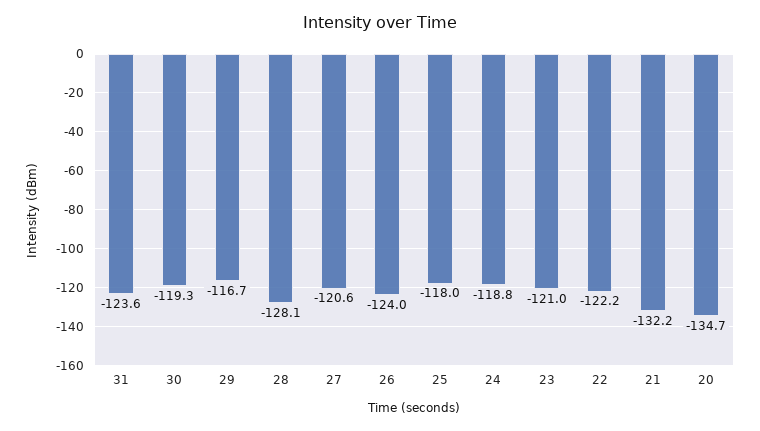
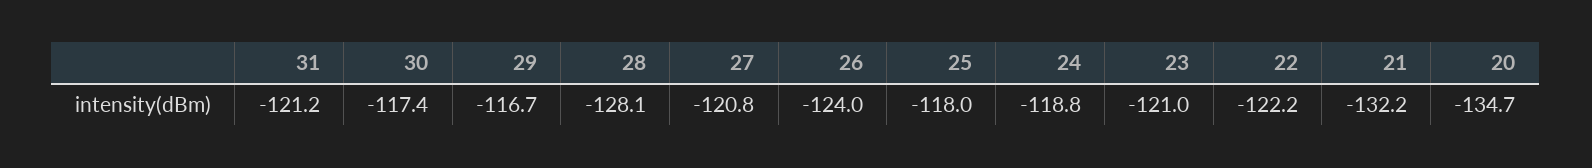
  {
-   "31": -123.6,
+   "31": -121.2,
-   "30": -119.3,
+   "30": -117.4,
    "29": -116.7,
    "28": -128.1,
-   "27": -120.6,
+   "27": -120.8,
    "26": -124,
    "25": -118,
    "24": -118.8,
    "23": -121,
    "22": -122.2,
    "21": -132.2,
    "20": -134.7
  }

